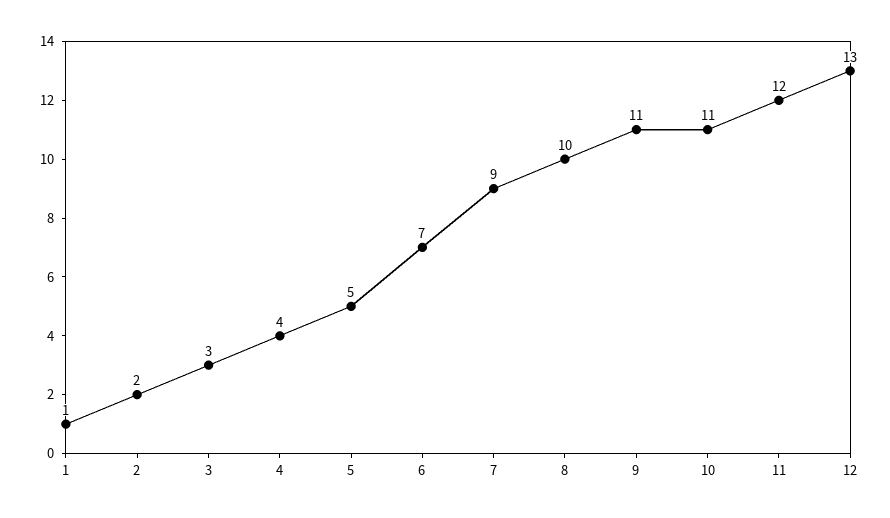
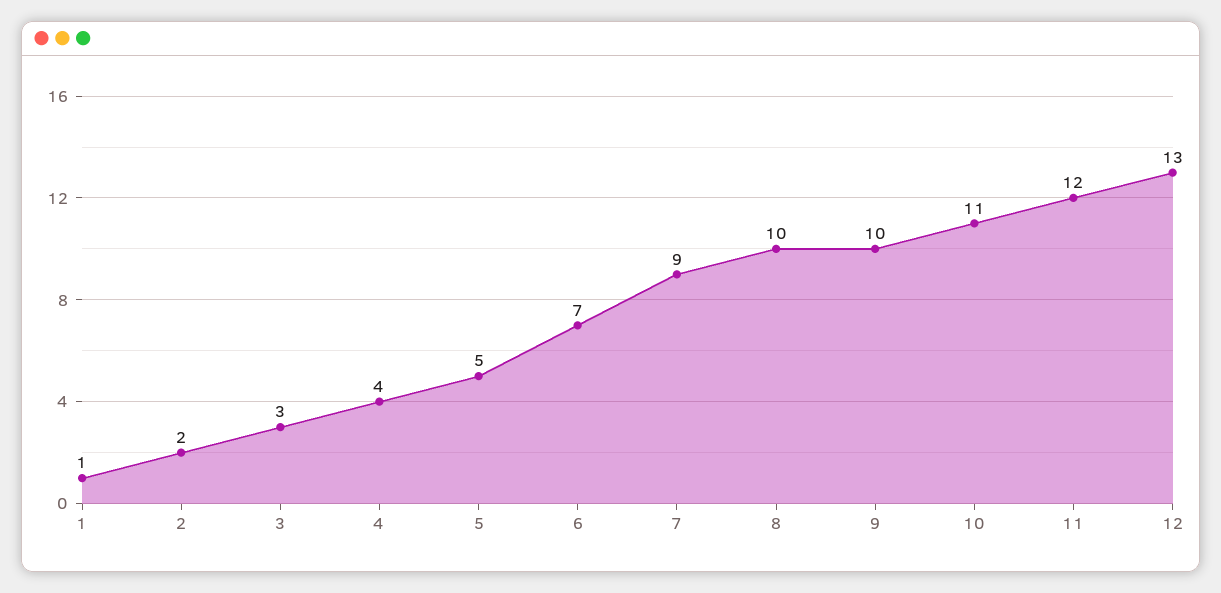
  {
    "1": 1,
    "2": 2,
    "3": 3,
    "4": 4,
    "5": 5,
    "6": 7,
    "7": 9,
    "8": 10,
-   "9": 11,
+   "9": 10,
    "10": 11,
    "11": 12,
    "12": 13
  }

